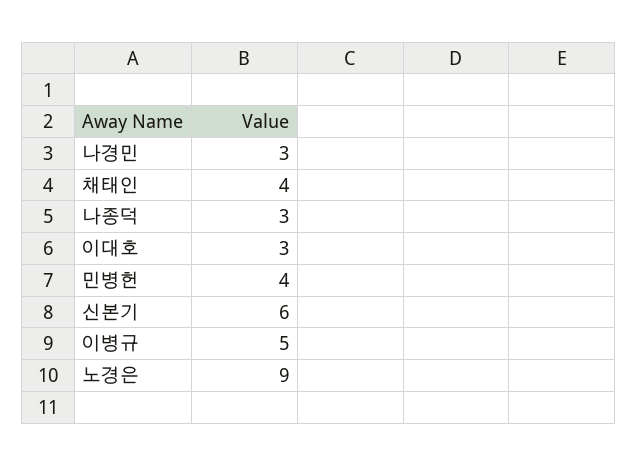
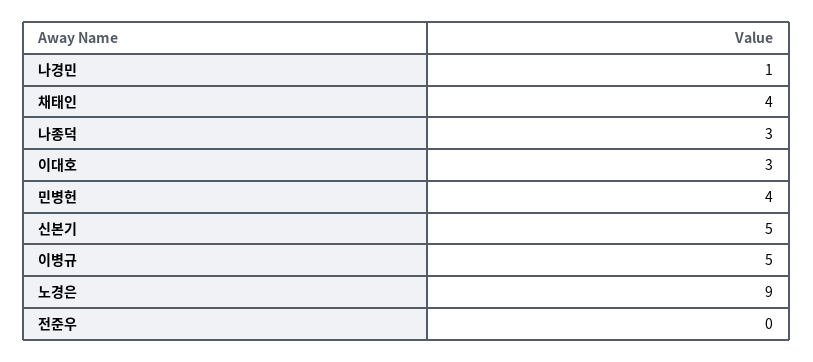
  {
-   "나경민": 3,
+   "나경민": 1,
    "채태인": 4,
    "나종덕": 3,
    "이대호": 3,
    "민병헌": 4,
-   "신본기": 6,
+   "신본기": 5,
    "이병규": 5,
-   "노경은": 9
+   "노경은": 9,
+   "전준우": 0
  }

